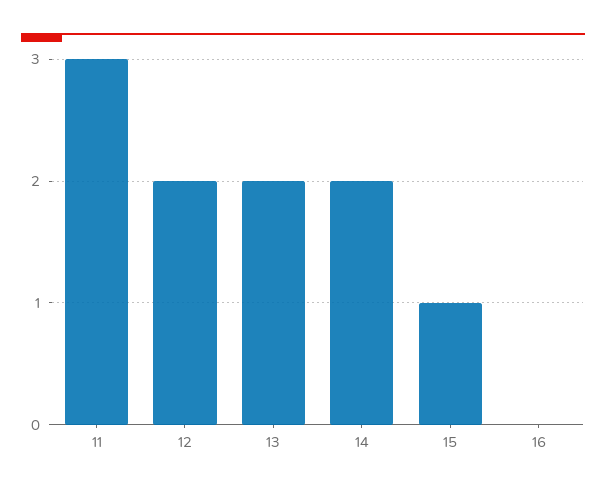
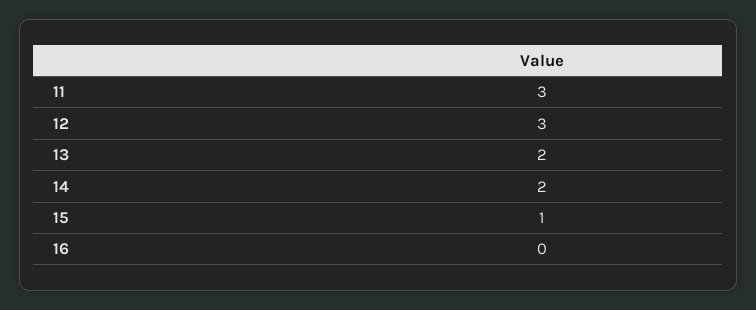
  {
    "11": 3,
-   "12": 2,
+   "12": 3,
    "13": 2,
    "14": 2,
    "15": 1,
    "16": 0
  }

